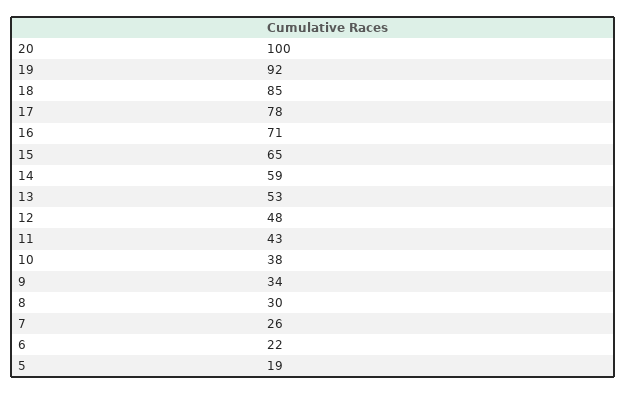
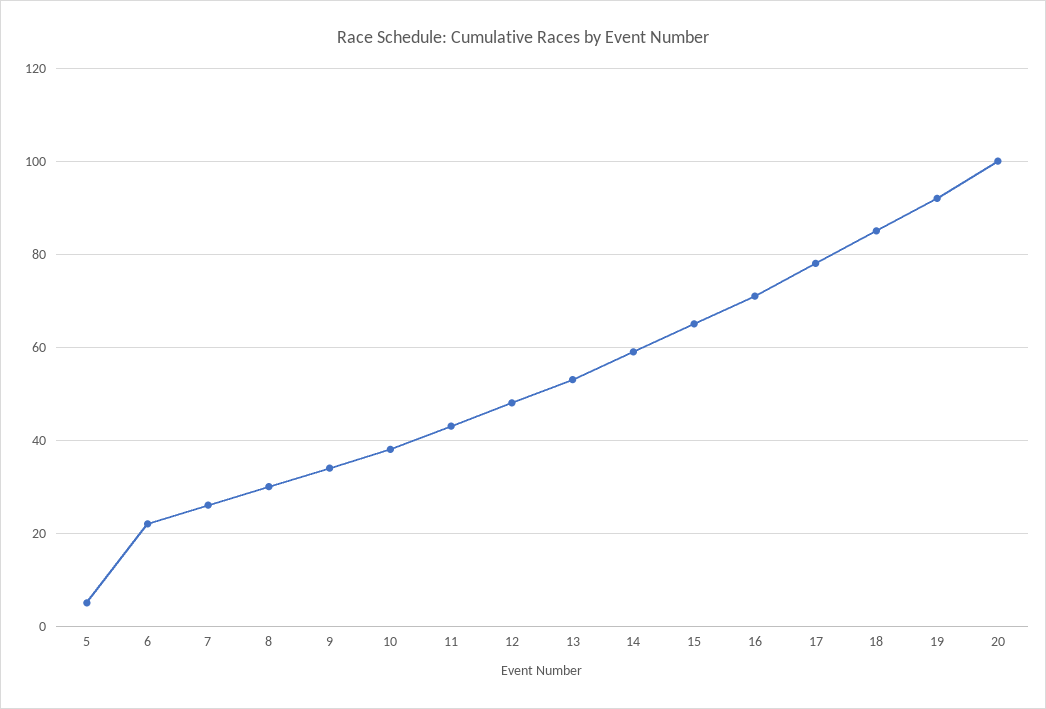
  {
    "20": 100,
    "19": 92,
    "18": 85,
    "17": 78,
    "16": 71,
    "15": 65,
    "14": 59,
    "13": 53,
    "12": 48,
    "11": 43,
    "10": 38,
    "9": 34,
    "8": 30,
    "7": 26,
    "6": 22,
-   "5": 19
+   "5": 5
  }

